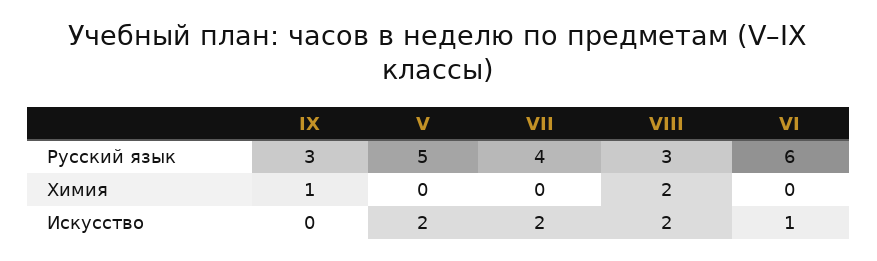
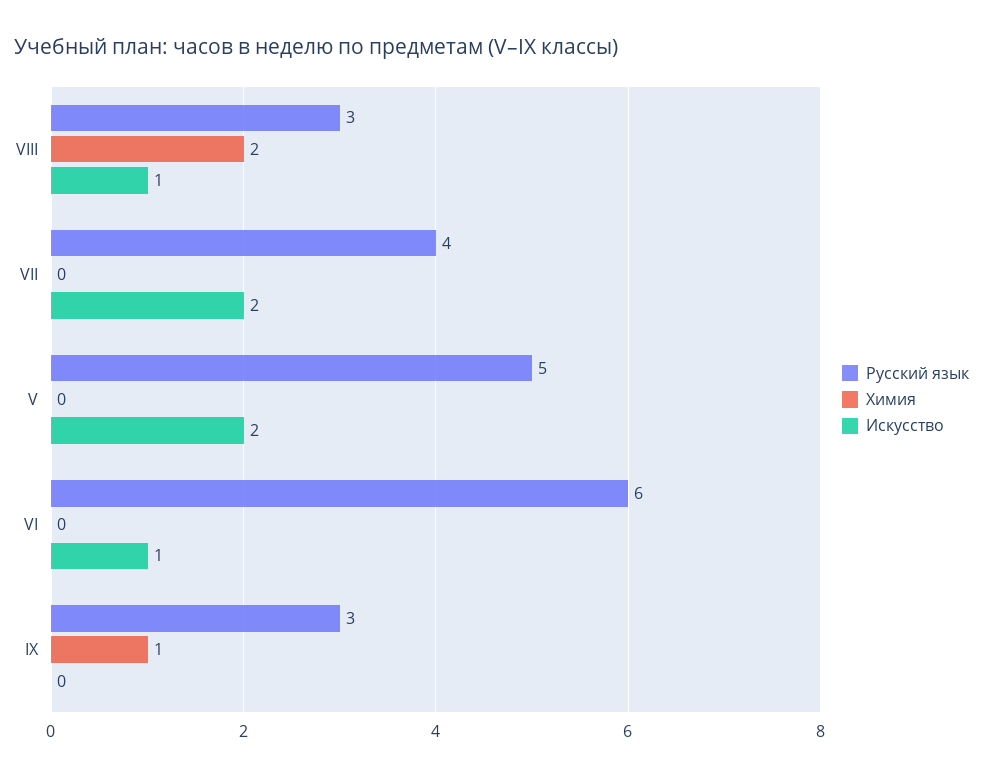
  {
    "Русский язык": {
      "IX": 3,
      "V": 5,
      "VII": 4,
      "VIII": 3,
      "VI": 6
    },
    "Химия": {
      "IX": 1,
      "V": 0,
      "VII": 0,
      "VIII": 2,
      "VI": 0
    },
    "Искусство": {
      "IX": 0,
      "V": 2,
      "VII": 2,
-     "VIII": 2,
+     "VIII": 1,
      "VI": 1
    }
  }

